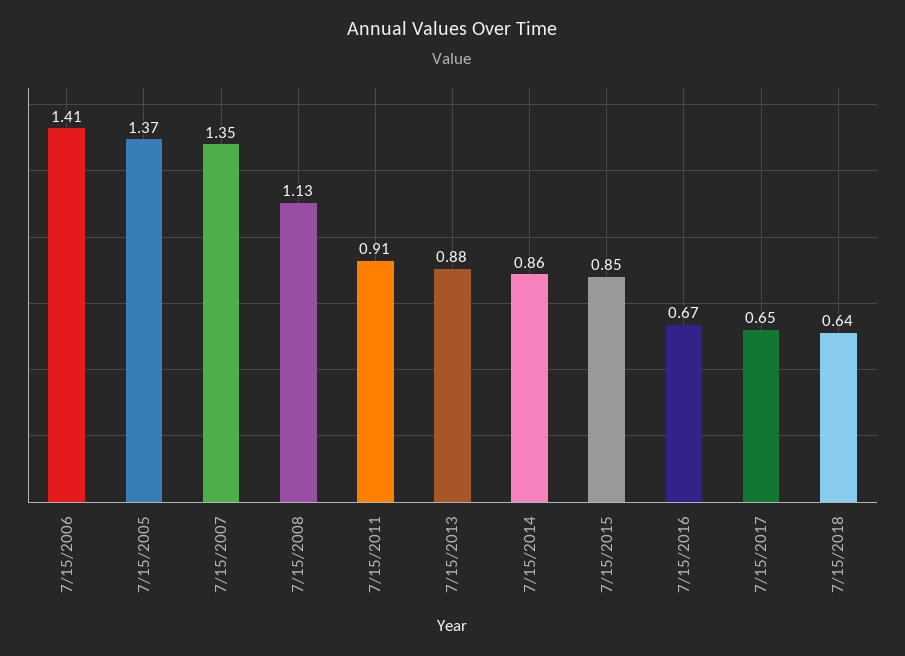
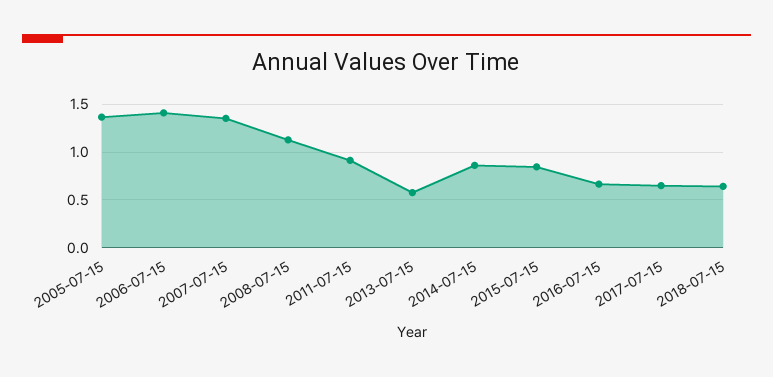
  {
    "7/15/2006": 1.41,
    "7/15/2005": 1.37,
    "7/15/2007": 1.35,
    "7/15/2008": 1.13,
    "7/15/2011": 0.91,
-   "7/15/2013": 0.88,
+   "7/15/2013": 0.6,
    "7/15/2014": 0.86,
    "7/15/2015": 0.85,
    "7/15/2016": 0.67,
    "7/15/2017": 0.65,
    "7/15/2018": 0.64
  }

